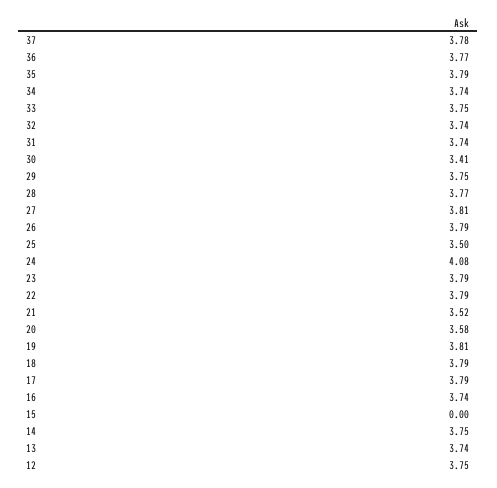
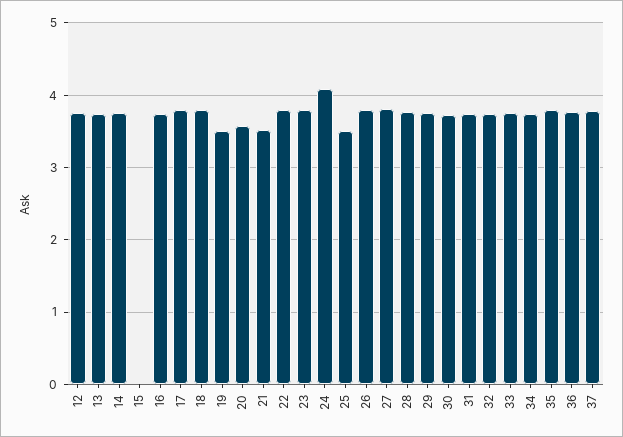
  {
    "37": 3.78,
    "36": 3.77,
    "35": 3.79,
    "34": 3.74,
    "33": 3.75,
    "32": 3.74,
    "31": 3.74,
-   "30": 3.41,
+   "30": 3.7,
    "29": 3.75,
    "28": 3.77,
    "27": 3.81,
    "26": 3.79,
    "25": 3.5,
    "24": 4.08,
    "23": 3.79,
    "22": 3.79,
    "21": 3.52,
    "20": 3.58,
-   "19": 3.81,
+   "19": 3.5,
    "18": 3.79,
    "17": 3.79,
    "16": 3.74,
    "15": 0,
    "14": 3.75,
    "13": 3.74,
    "12": 3.75
  }

